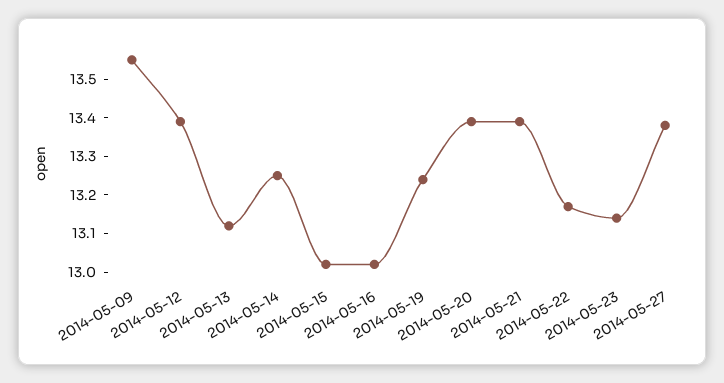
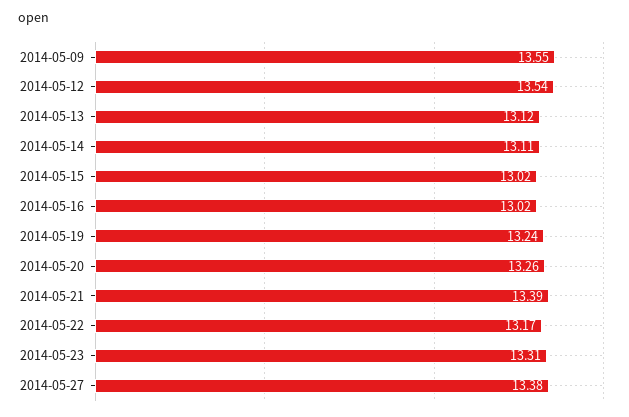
  {
    "2014-05-09": 13.55,
-   "2014-05-12": 13.4,
+   "2014-05-12": 13.54,
    "2014-05-13": 13.12,
-   "2014-05-14": 13.25,
+   "2014-05-14": 13.11,
    "2014-05-15": 13.02,
    "2014-05-16": 13.02,
    "2014-05-19": 13.24,
-   "2014-05-20": 13.4,
+   "2014-05-20": 13.26,
    "2014-05-21": 13.39,
    "2014-05-22": 13.17,
-   "2014-05-23": 13.15,
+   "2014-05-23": 13.31,
    "2014-05-27": 13.38
  }

